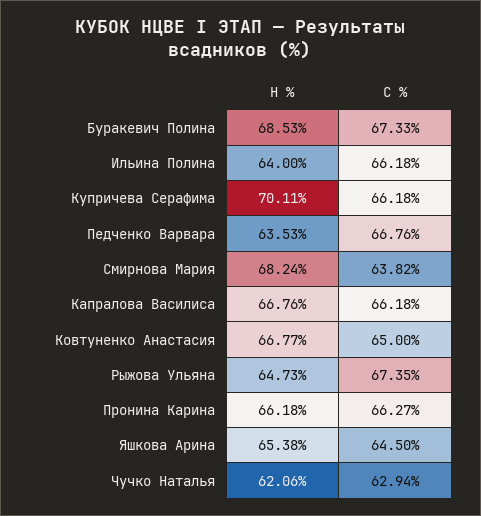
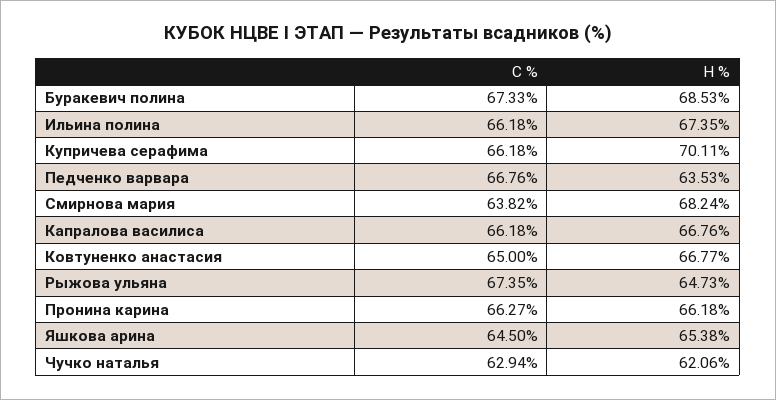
  {
    "Н %": {
      "Буракевич Полина": 68.53,
-     "Ильина Полина": 64,
+     "Ильина Полина": 67.35,
      "Купричева Серафима": 70.11,
      "Педченко Варвара": 63.53,
      "Смирнова Мария": 68.24,
      "Капралова Василиса": 66.76,
      "Ковтуненко Анастасия": 66.77,
      "Рыжова Ульяна": 64.73,
      "Пронина Карина": 66.18,
      "Яшкова Арина": 65.38,
      "Чучко Наталья": 62.06
    },
    "С %": {
      "Буракевич Полина": 67.33,
      "Ильина Полина": 66.18,
      "Купричева Серафима": 66.18,
      "Педченко Варвара": 66.76,
      "Смирнова Мария": 63.82,
      "Капралова Василиса": 66.18,
      "Ковтуненко Анастасия": 65,
      "Рыжова Ульяна": 67.35,
      "Пронина Карина": 66.27,
      "Яшкова Арина": 64.5,
      "Чучко Наталья": 62.94
    }
  }

